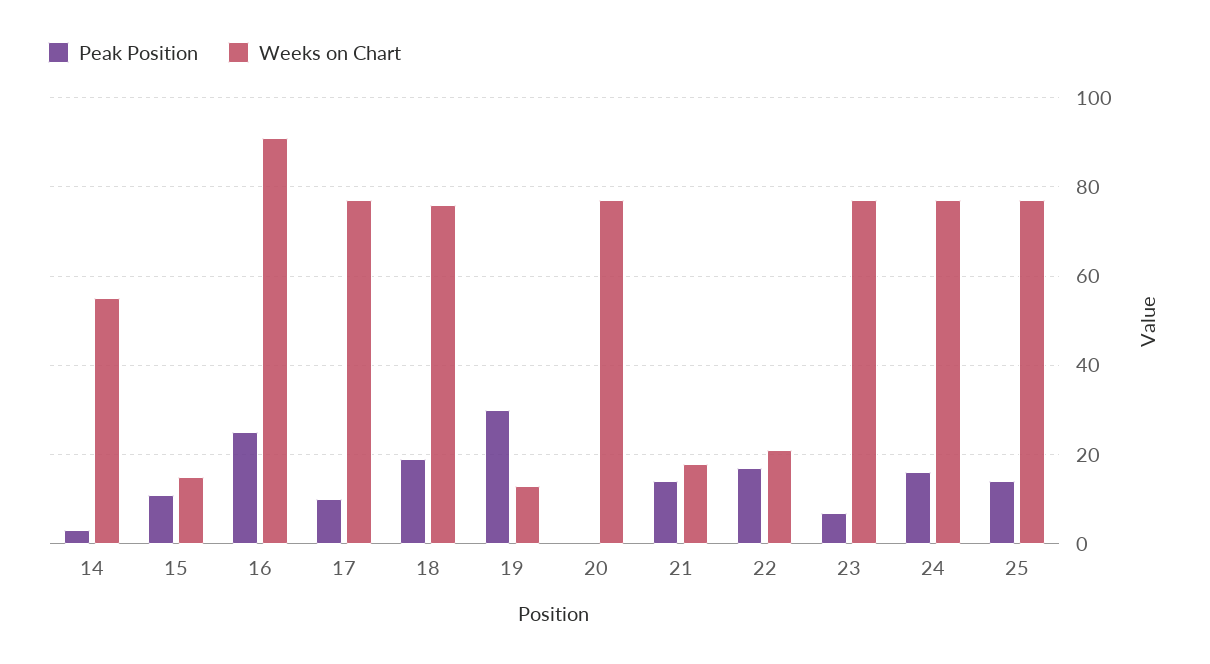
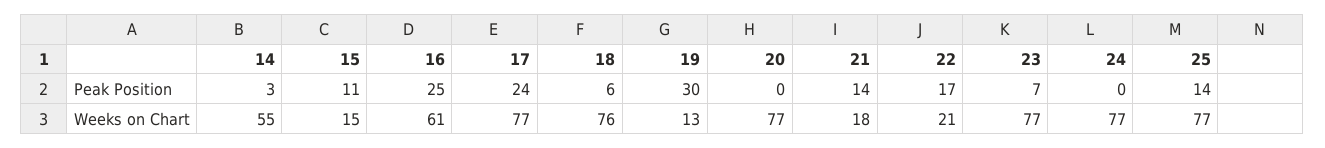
  {
    "Peak Position": {
      "14": 3,
      "15": 11,
      "16": 25,
-     "17": 10,
+     "17": 24,
-     "18": 20,
+     "18": 6,
      "19": 30,
      "20": 0,
      "21": 14,
      "22": 17,
      "23": 7,
-     "24": 15,
+     "24": 0,
      "25": 14
    },
    "Weeks on Chart": {
      "14": 55,
      "15": 15,
-     "16": 90,
+     "16": 61,
      "17": 77,
      "18": 76,
      "19": 13,
      "20": 77,
      "21": 18,
      "22": 21,
      "23": 77,
      "24": 77,
      "25": 77
    }
  }

